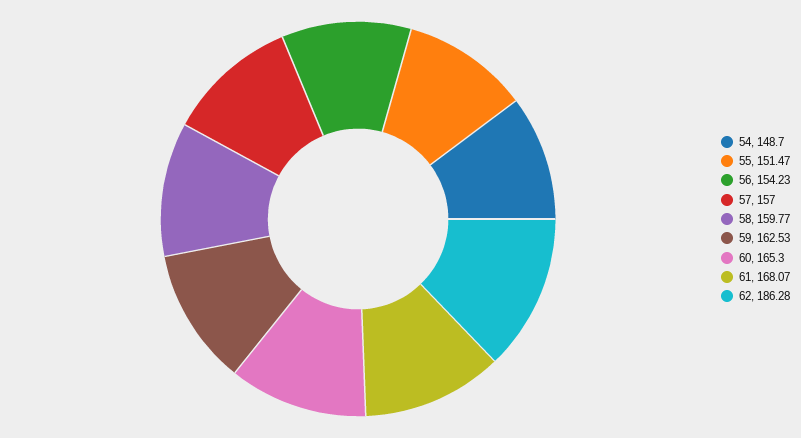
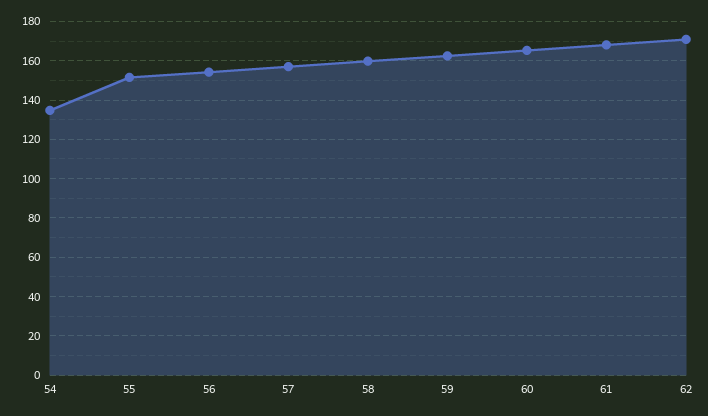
  {
-   "54": 148.7,
+   "54": 135,
    "55": 151.47,
    "56": 154.23,
    "57": 157,
    "58": 159.77,
    "59": 162.53,
    "60": 165.3,
    "61": 168.07,
-   "62": 186.28
+   "62": 170
  }

